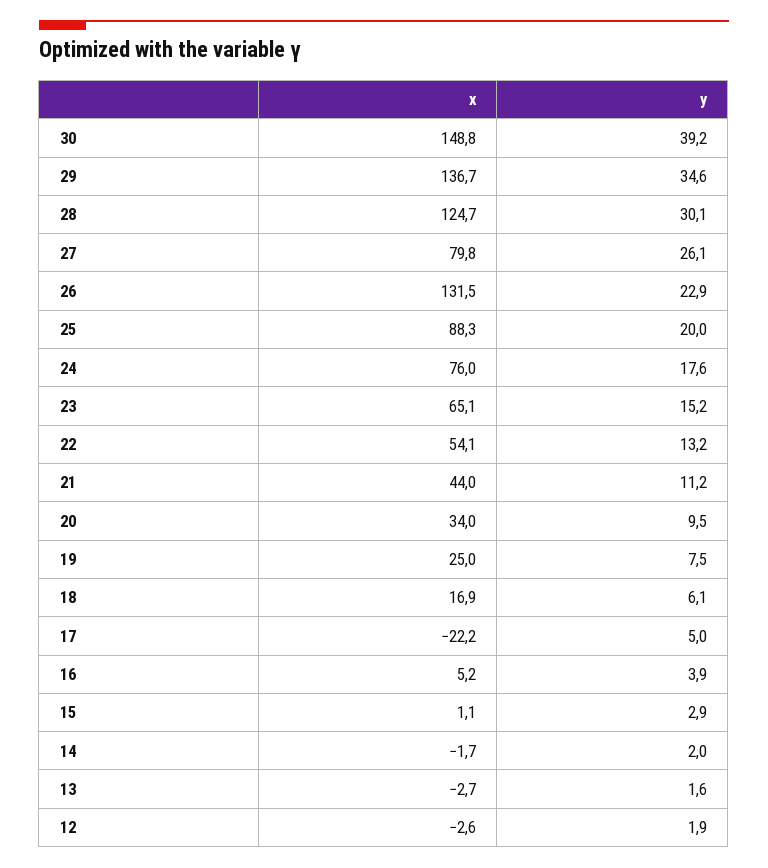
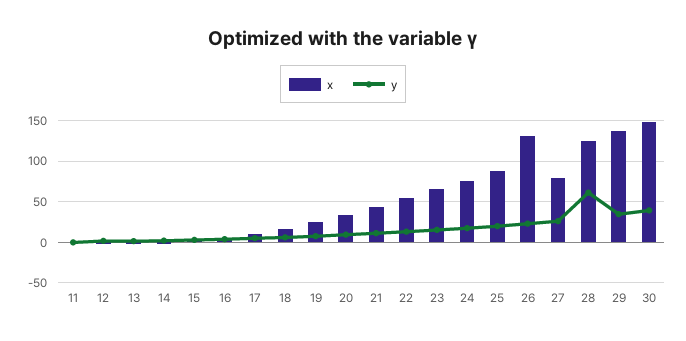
  {
    "x": {
      "30": 148.8,
      "29": 136.7,
      "28": 124.7,
      "27": 79.8,
      "26": 131.5,
      "25": 88.3,
      "24": 76,
      "23": 65.1,
      "22": 54.1,
      "21": 44,
      "20": 34,
      "19": 25,
      "18": 16.9,
-     "17": -22.2,
+     "17": 10,
      "16": 5.2,
      "15": 1.1,
      "14": -1.7,
      "13": -2.7,
-     "12": -2.6
+     "12": -2.6,
+     "11": 0
    },
    "y": {
      "30": 39.2,
      "29": 34.6,
-     "28": 30.1,
+     "28": 60,
      "27": 26.1,
      "26": 22.9,
      "25": 20,
      "24": 17.6,
      "23": 15.2,
      "22": 13.2,
      "21": 11.2,
      "20": 9.5,
      "19": 7.5,
      "18": 6.1,
      "17": 5,
      "16": 3.9,
      "15": 2.9,
      "14": 2,
      "13": 1.6,
-     "12": 1.9
+     "12": 1.9,
+     "11": 0
    }
  }

